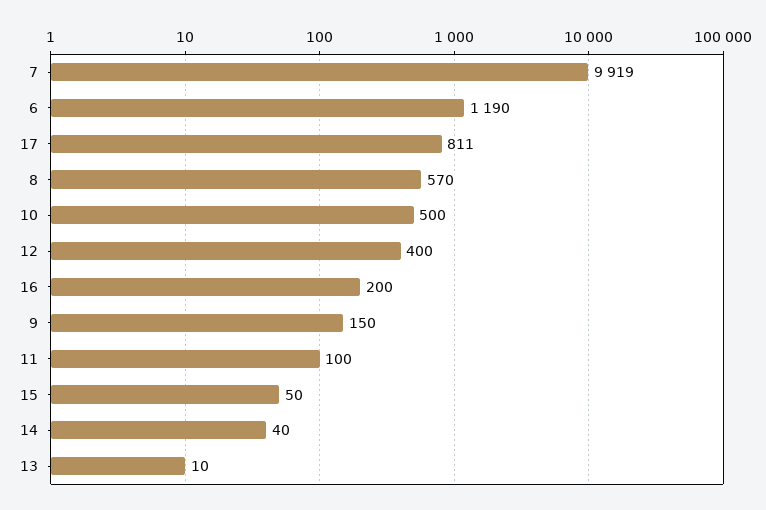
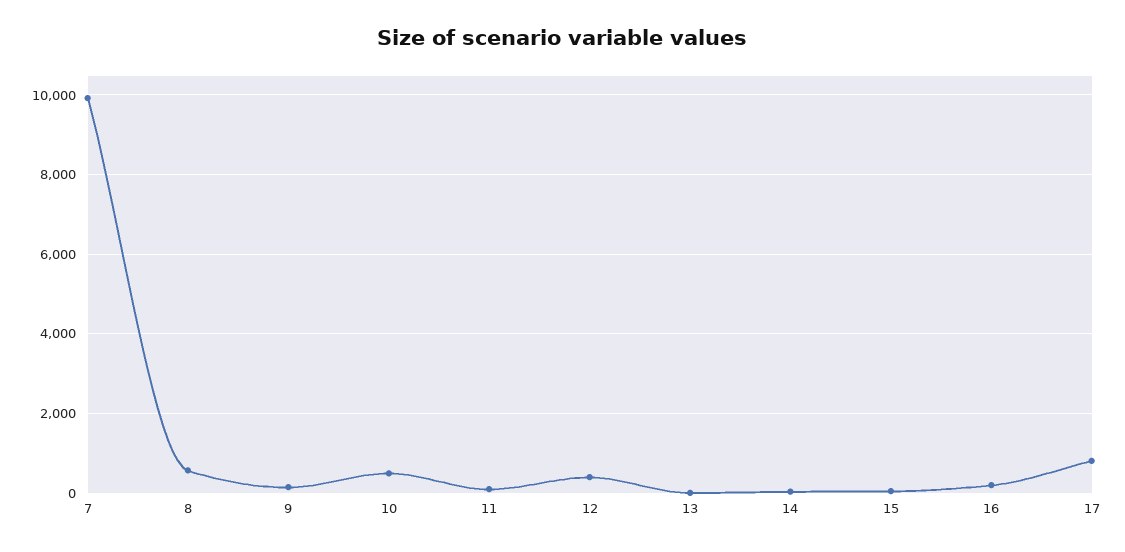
  {
    "7": 9919,
-   "6": 1190,
    "17": 811,
    "8": 570,
    "10": 500,
    "12": 400,
    "16": 200,
    "9": 150,
    "11": 100,
    "15": 50,
    "14": 40,
    "13": 10
  }

